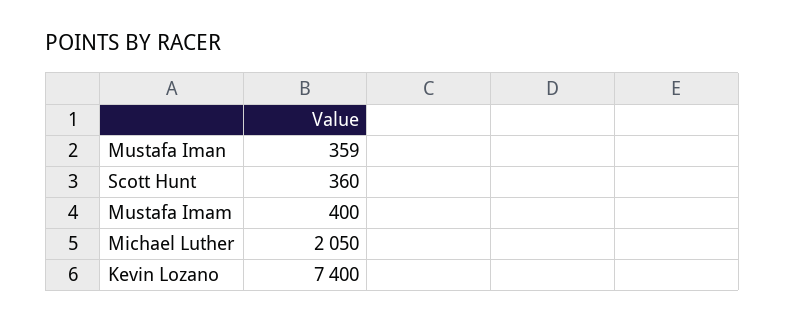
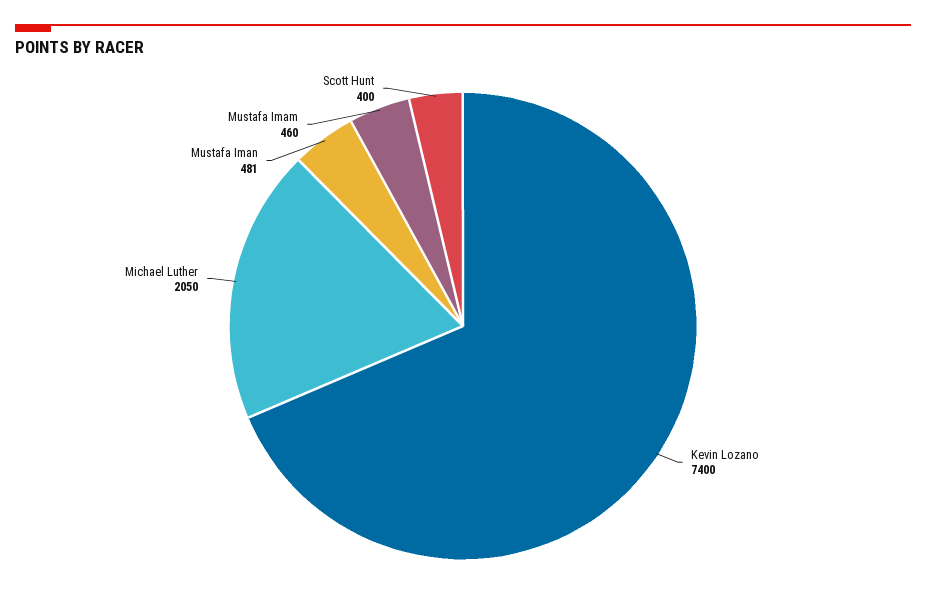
  {
-   "Mustafa Iman": 359,
+   "Mustafa Iman": 481,
-   "Scott Hunt": 360,
+   "Scott Hunt": 400,
-   "Mustafa Imam": 400,
+   "Mustafa Imam": 460,
    "Michael Luther": 2050,
    "Kevin Lozano": 7400
  }

